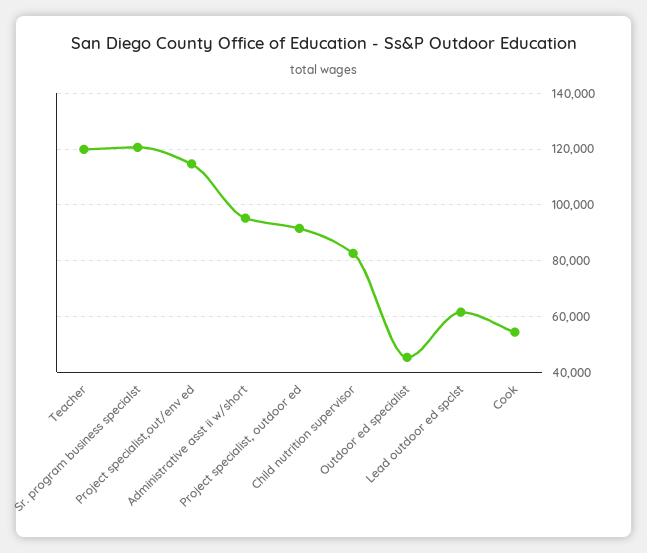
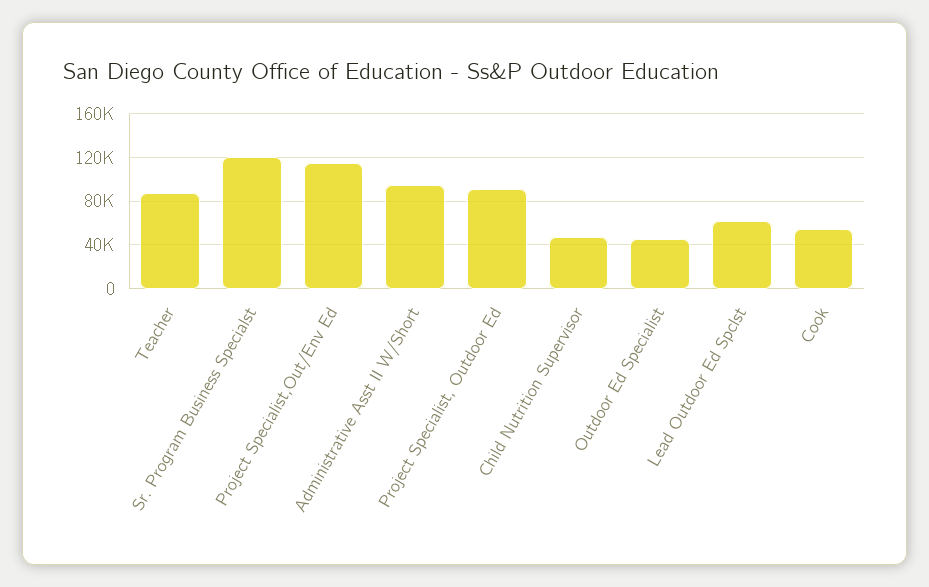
  {
-   "Teacher": 120000,
+   "Teacher": 90000,
    "Sr. program business specialst": 120000,
    "Project specialist,out/env ed": 115000,
    "Administrative asst ii w/short": 95000,
    "Project specialist, outdoor ed": 92500,
-   "Child nutrition supervisor": 82500,
+   "Child nutrition supervisor": 50000,
    "Outdoor ed specialist": 45000,
    "Lead outdoor ed spclst": 62500,
    "Cook": 55000
  }

